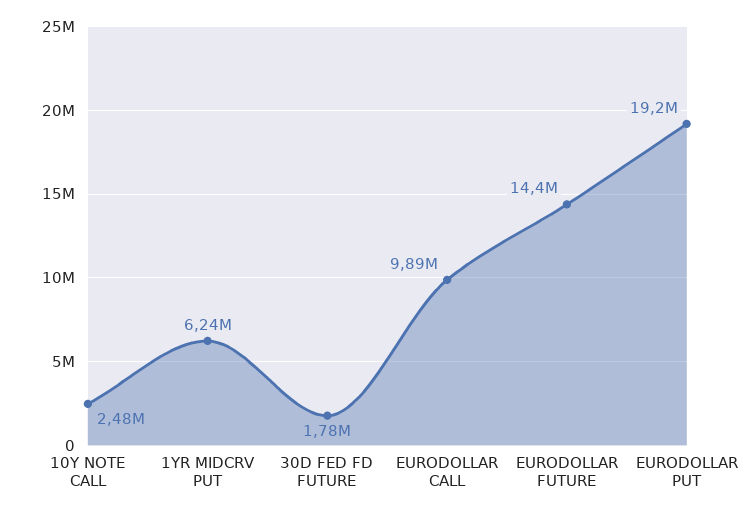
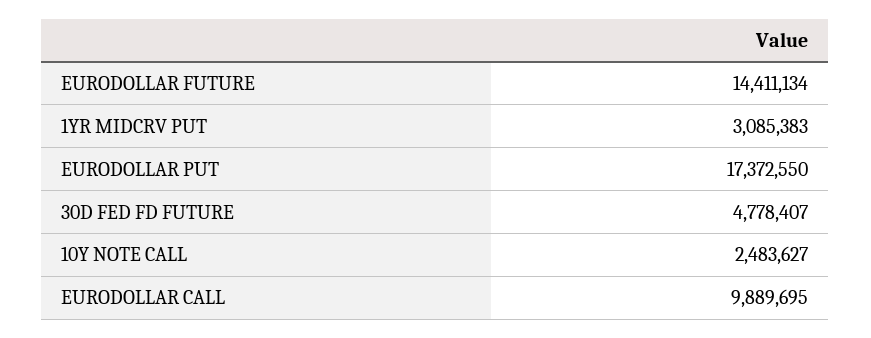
  {
    "10Y NOTE CALL": 2483627,
-   "1YR MIDCRV PUT": 6240000,
+   "1YR MIDCRV PUT": 3085383,
-   "30D FED FD FUTURE": 1780000,
+   "30D FED FD FUTURE": 4778407,
    "EURODOLLAR CALL": 9889695,
    "EURODOLLAR FUTURE": 14411134,
-   "EURODOLLAR PUT": 19200000
+   "EURODOLLAR PUT": 17372550
  }

